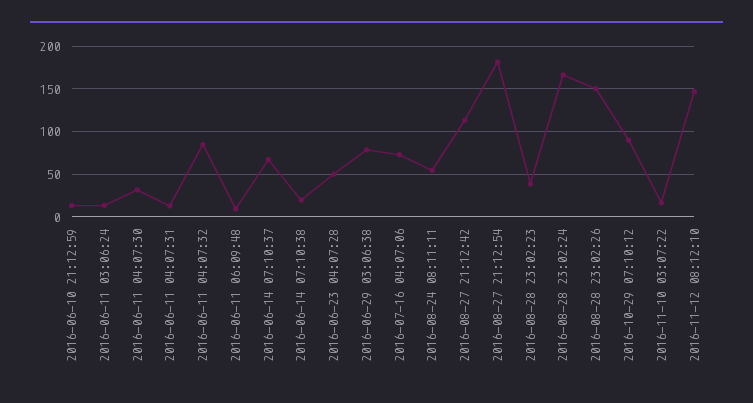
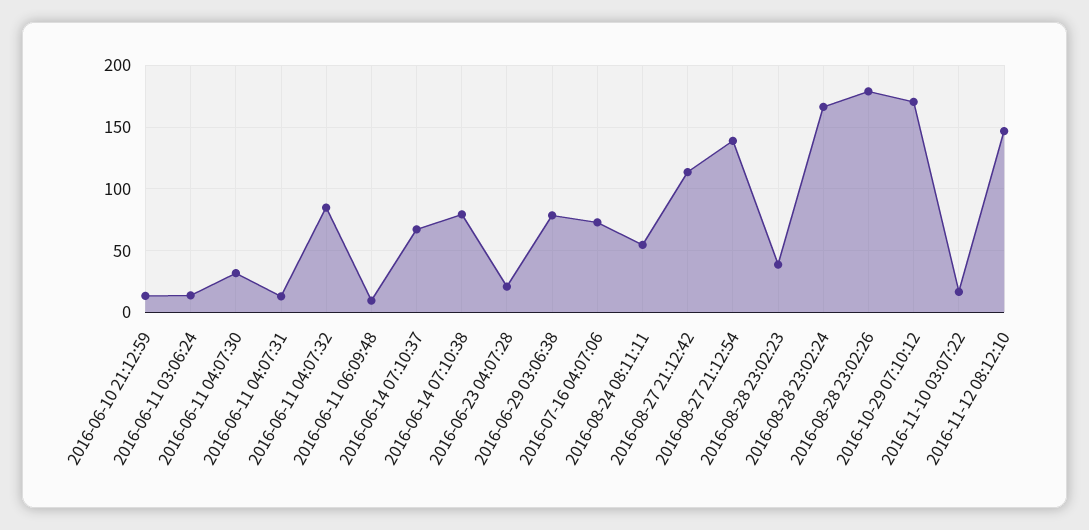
  {
    "2016-06-10 21:12:59": 15,
    "2016-06-11 03:06:24": 15,
    "2016-06-11 04:07:30": 30,
    "2016-06-11 04:07:31": 15,
    "2016-06-11 04:07:32": 85,
    "2016-06-11 06:09:48": 10,
    "2016-06-14 07:10:37": 65,
-   "2016-06-14 07:10:38": 20,
+   "2016-06-14 07:10:38": 80,
-   "2016-06-23 04:07:28": 50,
+   "2016-06-23 04:07:28": 20,
    "2016-06-29 03:06:38": 80,
    "2016-07-16 04:07:06": 75,
    "2016-08-24 08:11:11": 55,
    "2016-08-27 21:12:42": 115,
-   "2016-08-27 21:12:54": 180,
+   "2016-08-27 21:12:54": 140,
    "2016-08-28 23:02:23": 40,
    "2016-08-28 23:02:24": 165,
-   "2016-08-28 23:02:26": 150,
+   "2016-08-28 23:02:26": 180,
-   "2016-10-29 07:10:12": 90,
+   "2016-10-29 07:10:12": 170,
    "2016-11-10 03:07:22": 15,
    "2016-11-12 08:12:10": 145
  }

